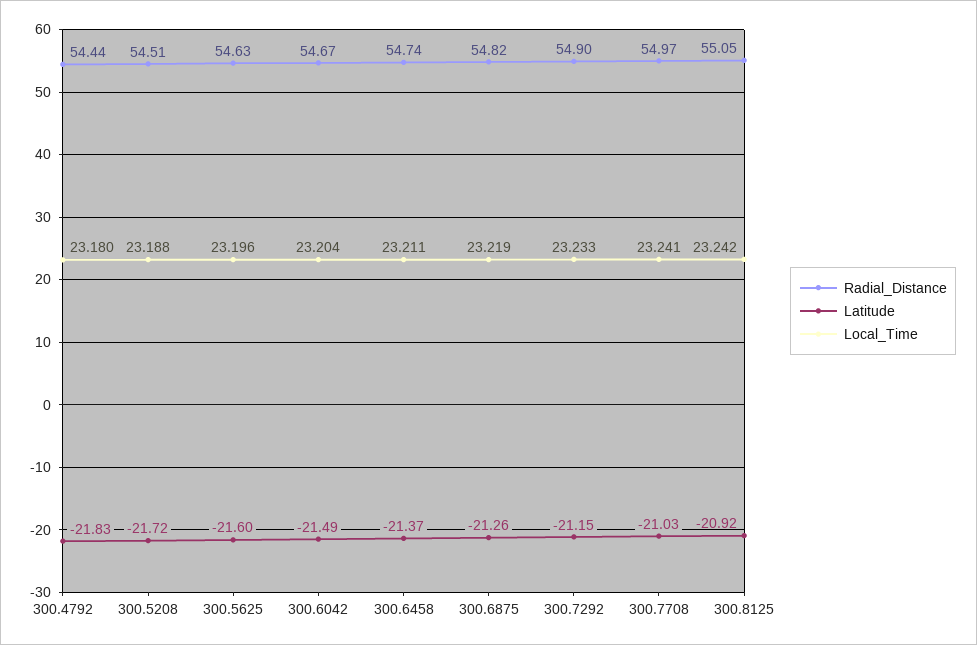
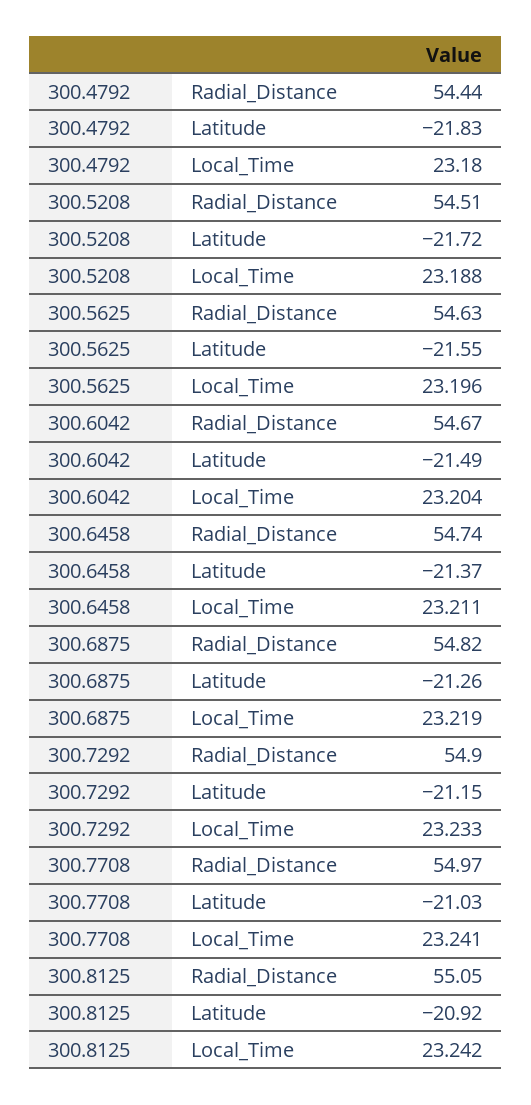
  {
    "Radial_Distance": {
      "300.4792": 54.44,
      "300.5208": 54.51,
      "300.5625": 54.63,
      "300.6042": 54.67,
      "300.6458": 54.74,
      "300.6875": 54.82,
      "300.7292": 54.9,
      "300.7708": 54.97,
      "300.8125": 55.05
    },
    "Latitude": {
      "300.4792": -21.83,
      "300.5208": -21.72,
-     "300.5625": -21.6,
+     "300.5625": -21.55,
      "300.6042": -21.49,
      "300.6458": -21.37,
      "300.6875": -21.26,
      "300.7292": -21.15,
      "300.7708": -21.03,
      "300.8125": -20.92
    },
    "Local_Time": {
      "300.4792": 23.18,
      "300.5208": 23.188,
      "300.5625": 23.196,
      "300.6042": 23.204,
      "300.6458": 23.211,
      "300.6875": 23.219,
      "300.7292": 23.233,
      "300.7708": 23.241,
      "300.8125": 23.242
    }
  }

